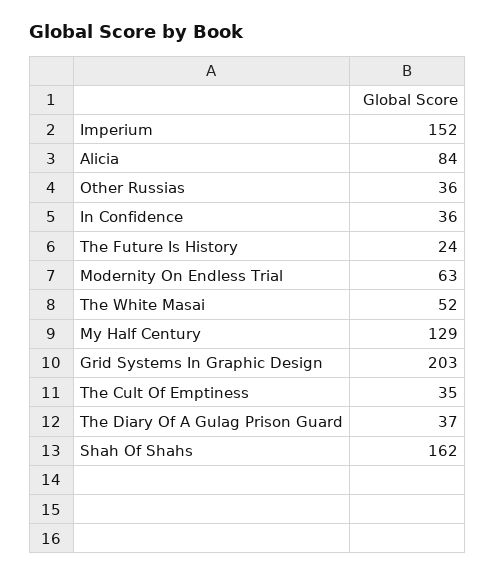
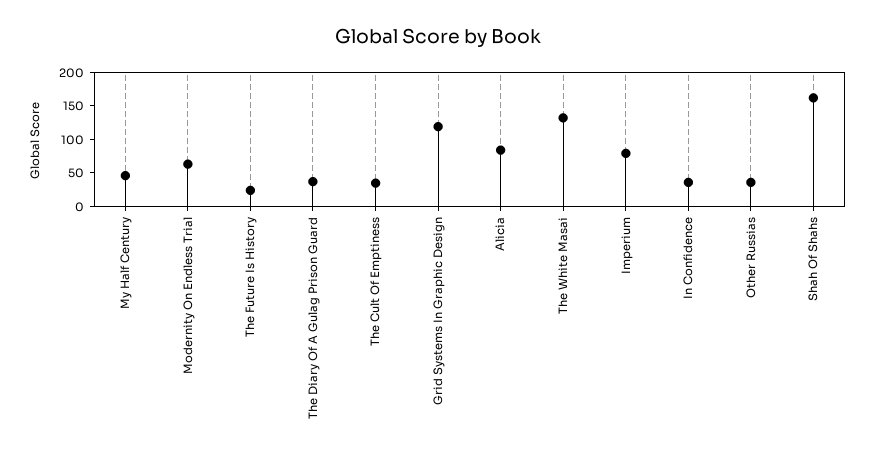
  {
-   "Imperium": 152,
+   "Imperium": 75,
    "Alicia": 84,
    "Other Russias": 36,
    "In Confidence": 36,
    "The Future Is History": 24,
    "Modernity On Endless Trial": 63,
-   "The White Masai": 52,
+   "The White Masai": 125,
-   "My Half Century": 129,
+   "My Half Century": 50,
-   "Grid Systems In Graphic Design": 203,
+   "Grid Systems In Graphic Design": 125,
    "The Cult Of Emptiness": 35,
    "The Diary Of A Gulag Prison Guard": 37,
    "Shah Of Shahs": 162
  }

